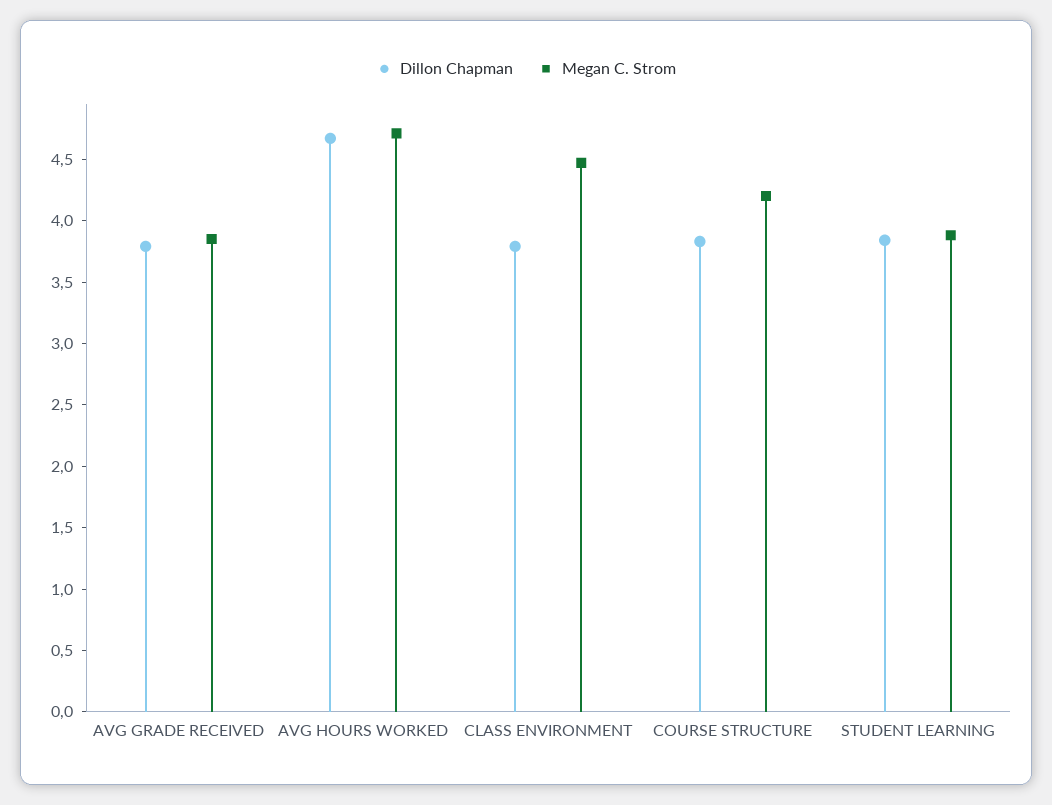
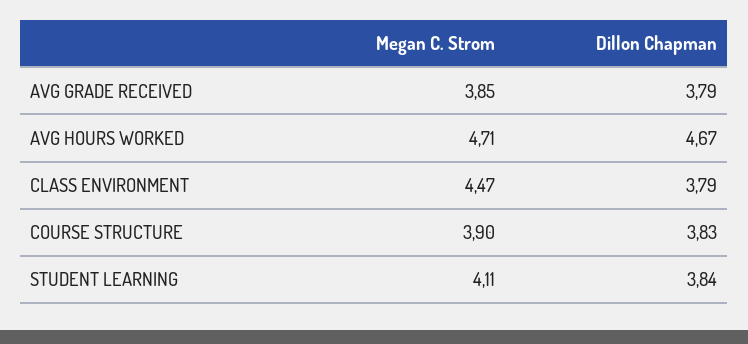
  {
    "Dillon Chapman": {
      "AVG GRADE RECEIVED": 3.79,
      "AVG HOURS WORKED": 4.67,
      "CLASS ENVIRONMENT": 3.79,
      "COURSE STRUCTURE": 3.83,
      "STUDENT LEARNING": 3.84
    },
    "Megan C. Strom": {
      "AVG GRADE RECEIVED": 3.85,
      "AVG HOURS WORKED": 4.71,
      "CLASS ENVIRONMENT": 4.47,
-     "COURSE STRUCTURE": 4.2,
+     "COURSE STRUCTURE": 3.9,
-     "STUDENT LEARNING": 3.9
+     "STUDENT LEARNING": 4.11
    }
  }

